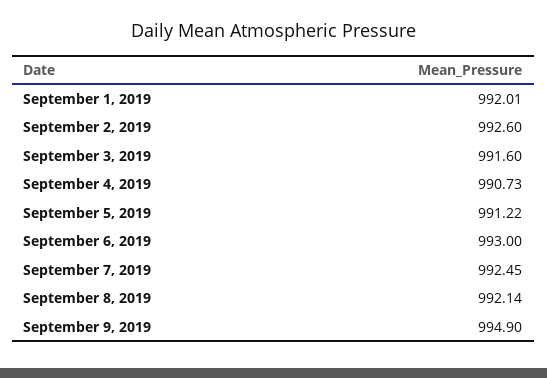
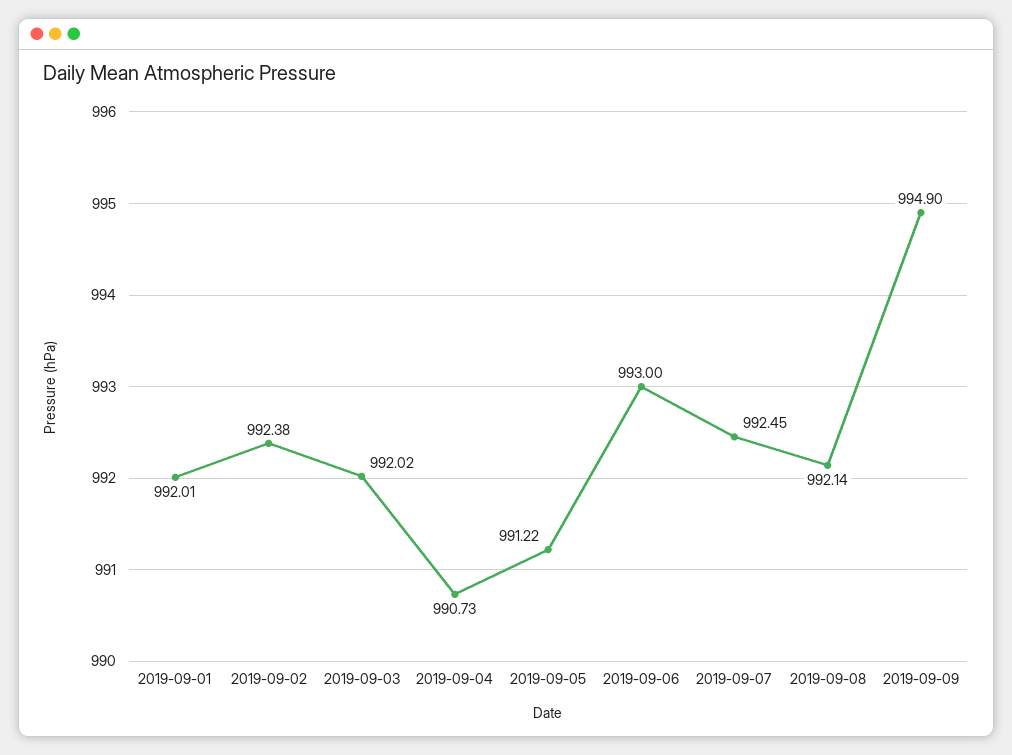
  {
    "September 1, 2019": 992.01,
-   "September 2, 2019": 992.6,
+   "September 2, 2019": 992.38,
-   "September 3, 2019": 991.6,
+   "September 3, 2019": 992.02,
    "September 4, 2019": 990.73,
    "September 5, 2019": 991.22,
    "September 6, 2019": 993,
    "September 7, 2019": 992.45,
    "September 8, 2019": 992.14,
    "September 9, 2019": 994.9
  }

